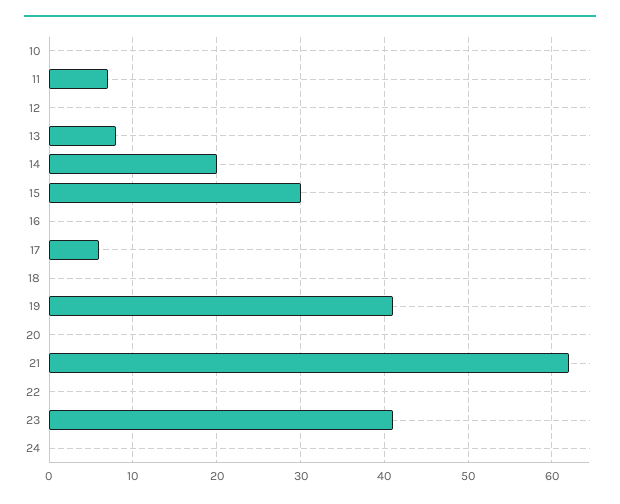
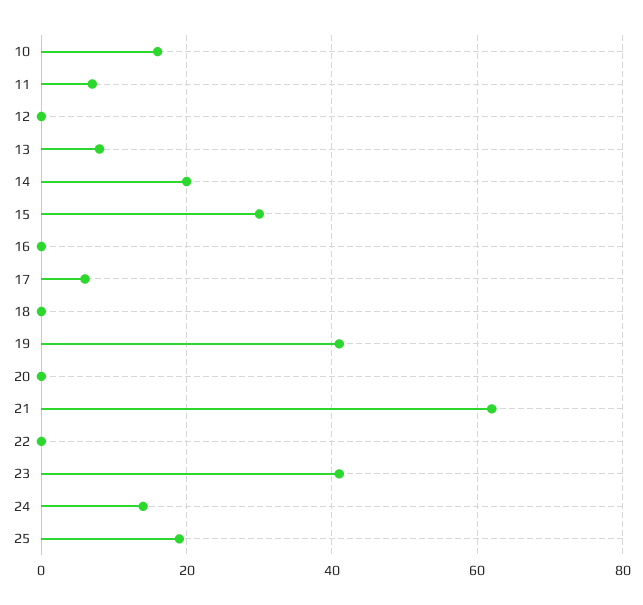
  {
-   "10": 0,
+   "10": 15,
    "11": 7,
    "12": 0,
    "13": 8,
    "14": 20,
    "15": 30,
    "16": 0,
    "17": 6,
    "18": 0,
    "19": 41,
    "20": 0,
    "21": 62,
    "22": 0,
    "23": 41,
-   "24": 0
+   "24": 15,
+   "25": 20
  }

